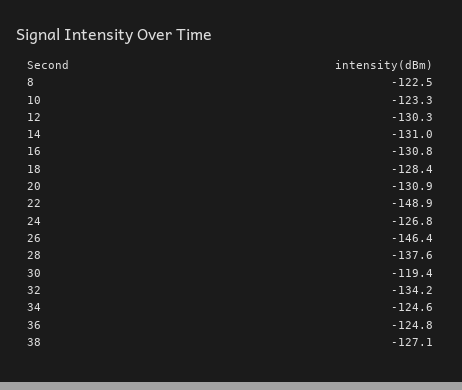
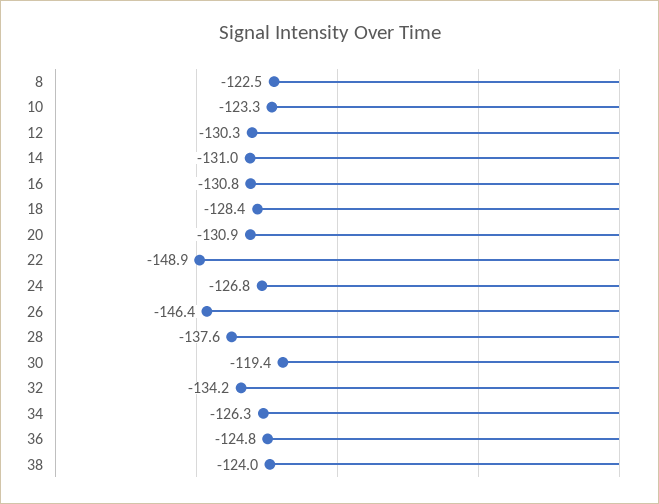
  {
    "8": -122.5,
    "10": -123.3,
    "12": -130.3,
    "14": -131,
    "16": -130.8,
    "18": -128.4,
    "20": -130.9,
    "22": -148.9,
    "24": -126.8,
    "26": -146.4,
    "28": -137.6,
    "30": -119.4,
    "32": -134.2,
-   "34": -124.6,
+   "34": -126.3,
    "36": -124.8,
-   "38": -127.1
+   "38": -124
  }

